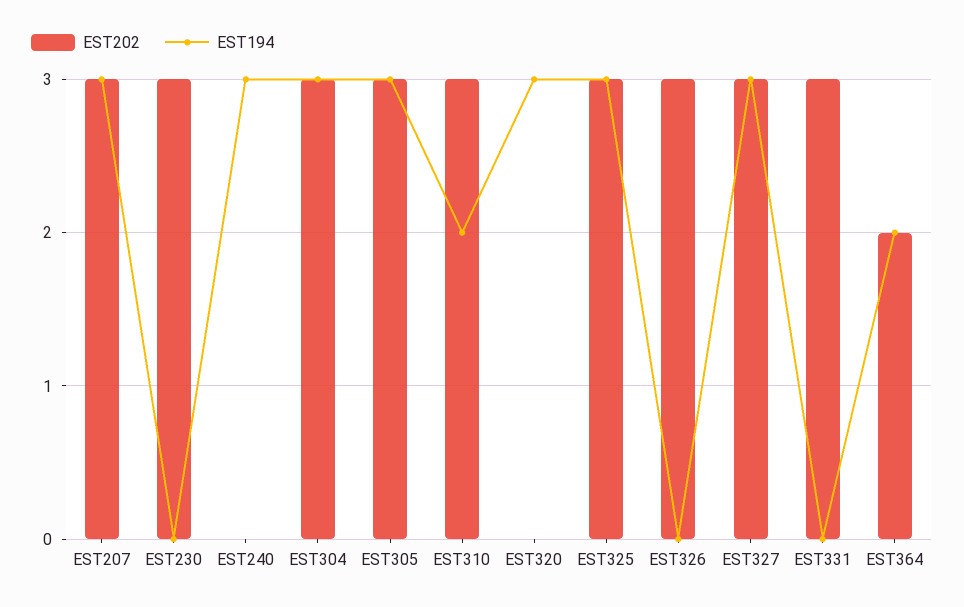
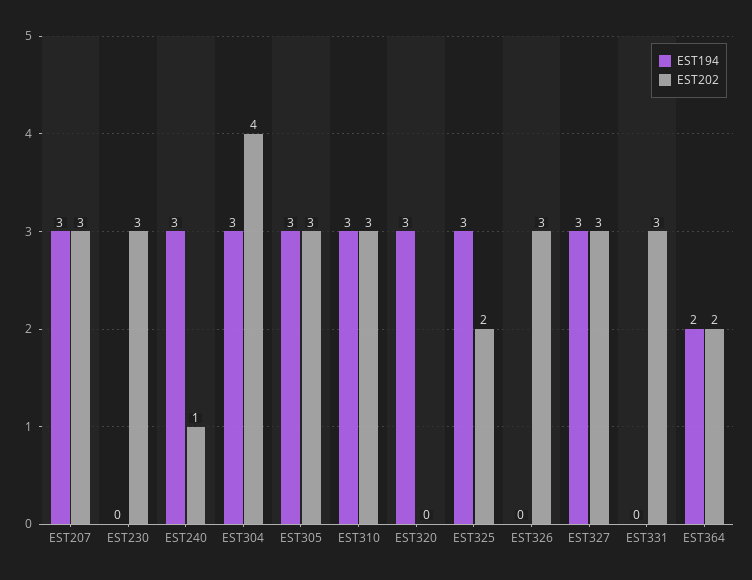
  {
    "EST202": {
      "EST207": 3,
      "EST230": 3,
-     "EST240": 0,
+     "EST240": 1,
-     "EST304": 3,
+     "EST304": 4,
      "EST305": 3,
      "EST310": 3,
      "EST320": 0,
-     "EST325": 3,
+     "EST325": 2,
      "EST326": 3,
      "EST327": 3,
      "EST331": 3,
      "EST364": 2
    },
    "EST194": {
      "EST207": 3,
      "EST230": 0,
      "EST240": 3,
      "EST304": 3,
      "EST305": 3,
-     "EST310": 2,
+     "EST310": 3,
      "EST320": 3,
      "EST325": 3,
      "EST326": 0,
      "EST327": 3,
      "EST331": 0,
      "EST364": 2
    }
  }

